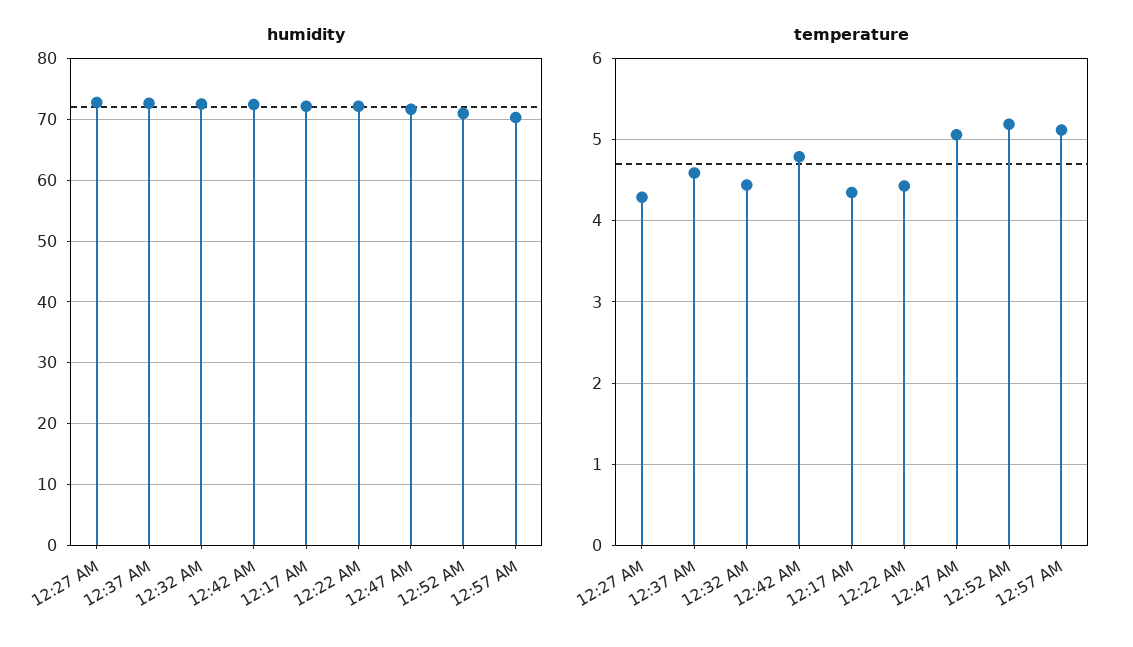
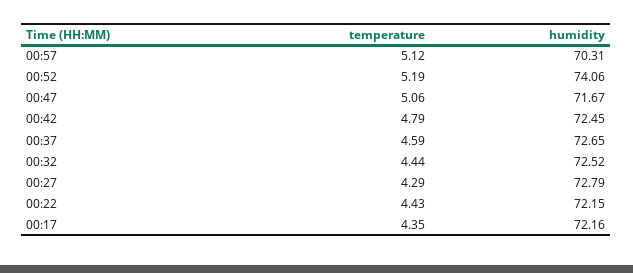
  {
    "humidity": {
      "12:27 AM": 72.79,
      "12:37 AM": 72.65,
      "12:32 AM": 72.52,
      "12:42 AM": 72.45,
      "12:17 AM": 72.16,
      "12:22 AM": 72.15,
      "12:47 AM": 71.67,
-     "12:52 AM": 71,
+     "12:52 AM": 74.06,
      "12:57 AM": 70.31
    },
    "temperature": {
      "12:27 AM": 4.29,
      "12:37 AM": 4.59,
      "12:32 AM": 4.44,
      "12:42 AM": 4.79,
      "12:17 AM": 4.35,
      "12:22 AM": 4.43,
      "12:47 AM": 5.06,
      "12:52 AM": 5.19,
      "12:57 AM": 5.12
    }
  }

